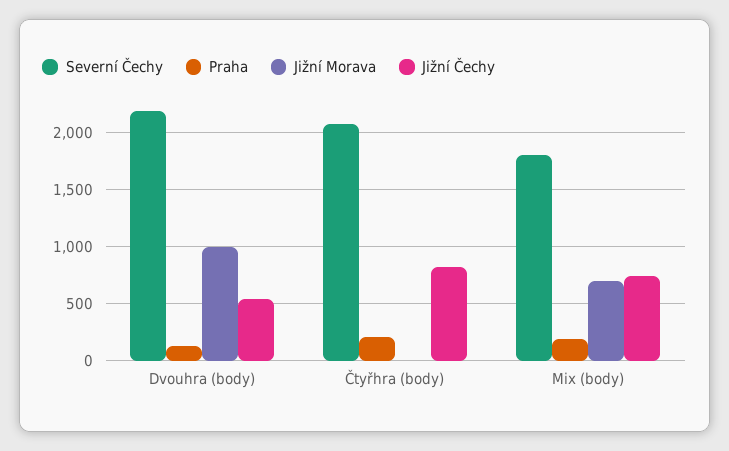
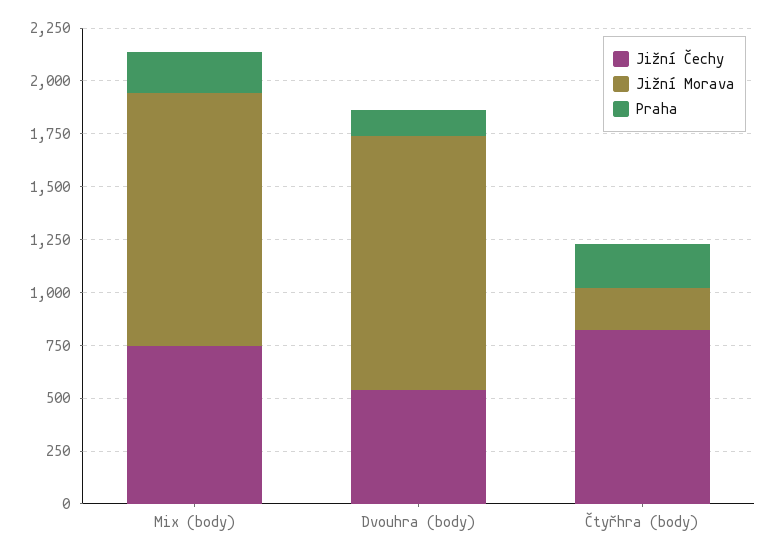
  {
-   "Severní Čechy": {
-     "Dvouhra (body)": 2200,
-     "Čtyřhra (body)": 2100,
-     "Mix (body)": 1800
-   },
    "Praha": {
      "Dvouhra (body)": 150,
      "Čtyřhra (body)": 200,
      "Mix (body)": 200
    },
    "Jižní Morava": {
-     "Dvouhra (body)": 1000,
+     "Dvouhra (body)": 1200,
-     "Čtyřhra (body)": 0,
+     "Čtyřhra (body)": 200,
-     "Mix (body)": 700
+     "Mix (body)": 1200
    },
    "Jižní Čechy": {
      "Dvouhra (body)": 550,
      "Čtyřhra (body)": 800,
      "Mix (body)": 750
    }
  }

